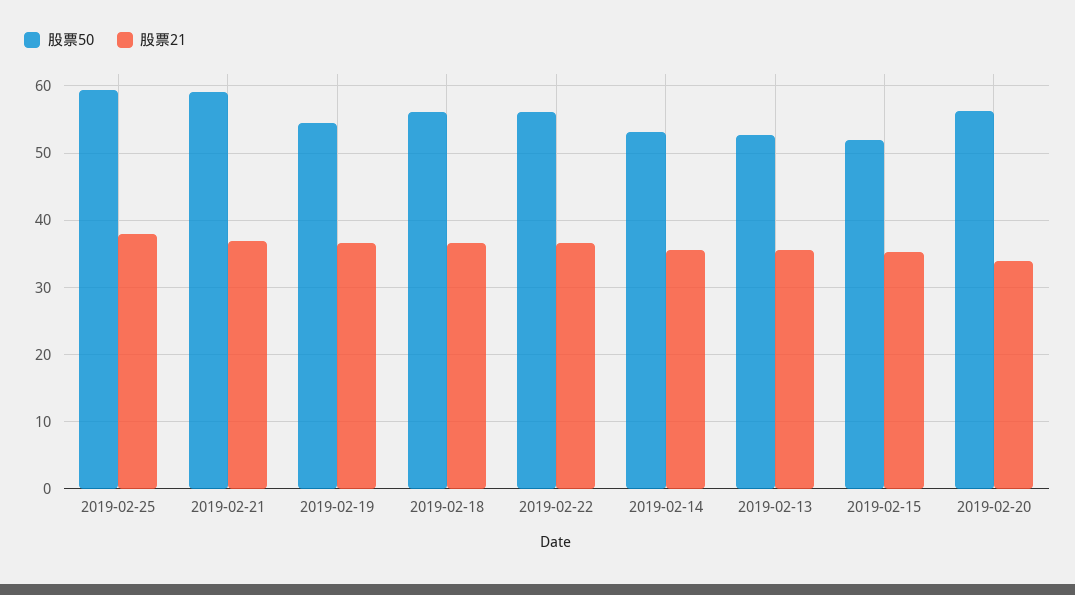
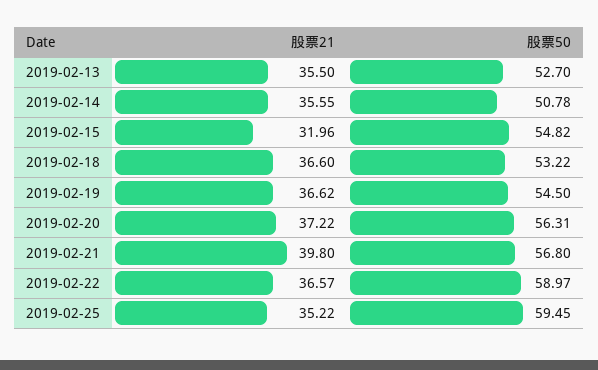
  {
    "股票50": {
      "2019-02-25": 59.45,
-     "2019-02-21": 59,
+     "2019-02-21": 56.8,
      "2019-02-19": 54.5,
-     "2019-02-18": 56,
+     "2019-02-18": 53.22,
-     "2019-02-22": 56,
+     "2019-02-22": 58.97,
-     "2019-02-14": 53,
+     "2019-02-14": 50.78,
      "2019-02-13": 52.7,
-     "2019-02-15": 52,
+     "2019-02-15": 54.82,
      "2019-02-20": 56.31
    },
    "股票21": {
-     "2019-02-25": 38,
+     "2019-02-25": 35.22,
-     "2019-02-21": 37,
+     "2019-02-21": 39.8,
      "2019-02-19": 36.62,
      "2019-02-18": 36.6,
      "2019-02-22": 36.57,
      "2019-02-14": 35.55,
      "2019-02-13": 35.5,
-     "2019-02-15": 35,
+     "2019-02-15": 31.96,
-     "2019-02-20": 34
+     "2019-02-20": 37.22
    }
  }

